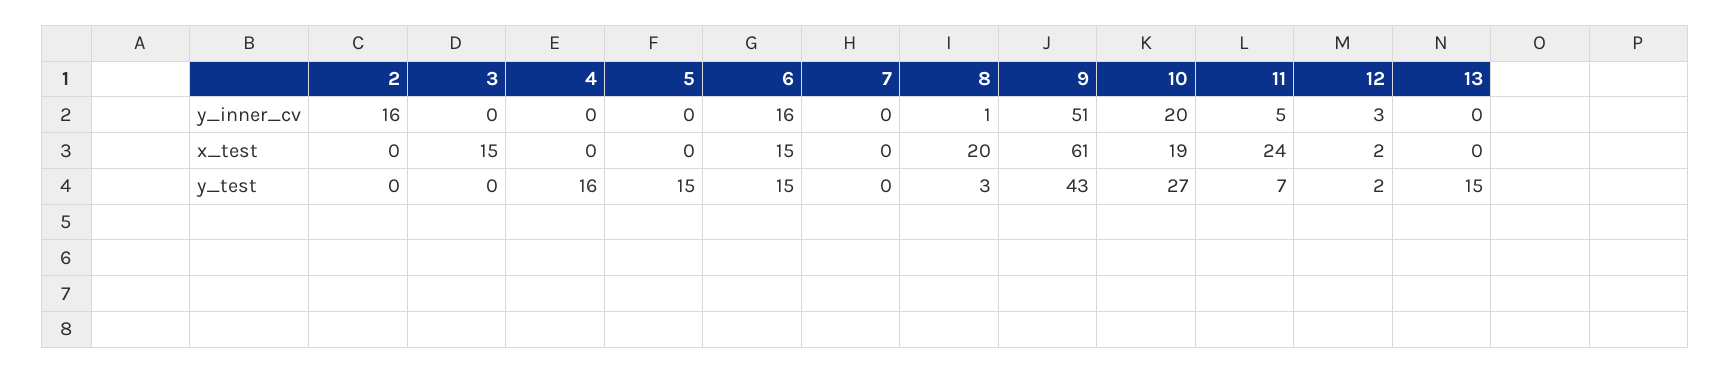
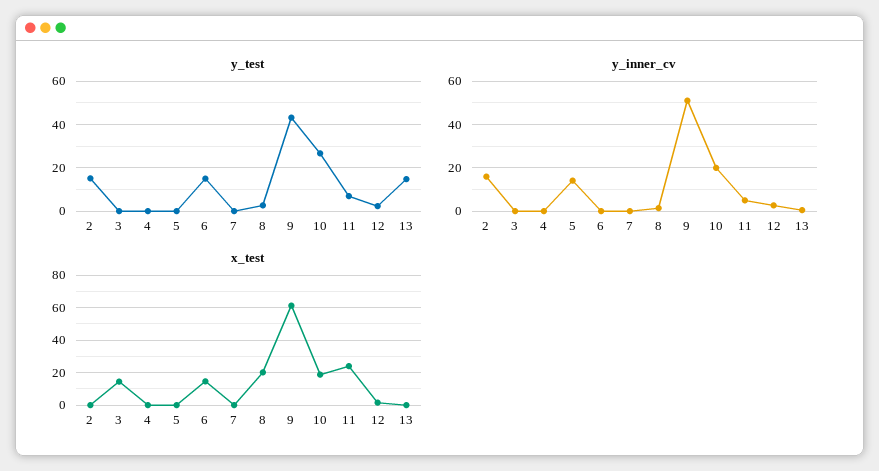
  {
    "y_inner_cv": {
      "2": 16,
      "3": 0,
      "4": 0,
-     "5": 0,
+     "5": 15,
-     "6": 16,
+     "6": 0,
      "7": 0,
      "8": 1,
      "9": 51,
      "10": 20,
      "11": 5,
      "12": 3,
      "13": 0
    },
    "x_test": {
      "2": 0,
      "3": 15,
      "4": 0,
      "5": 0,
      "6": 15,
      "7": 0,
      "8": 20,
      "9": 61,
      "10": 19,
      "11": 24,
      "12": 2,
      "13": 0
    },
    "y_test": {
-     "2": 0,
+     "2": 15,
      "3": 0,
-     "4": 16,
+     "4": 0,
-     "5": 15,
+     "5": 0,
      "6": 15,
      "7": 0,
      "8": 3,
      "9": 43,
      "10": 27,
      "11": 7,
      "12": 2,
      "13": 15
    }
  }

